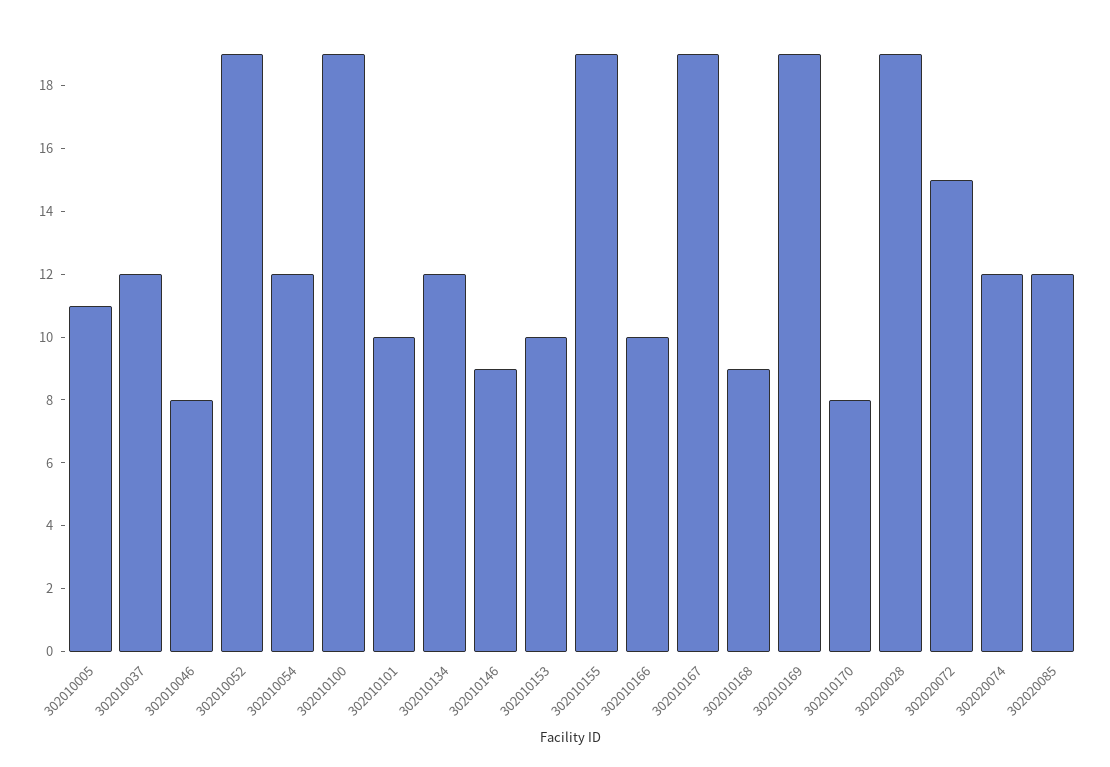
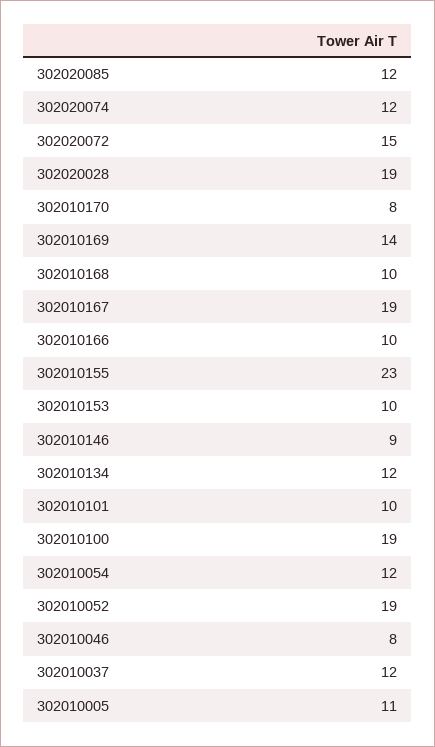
  {
    "302010005": 11,
    "302010037": 12,
    "302010046": 8,
    "302010052": 19,
    "302010054": 12,
    "302010100": 19,
    "302010101": 10,
    "302010134": 12,
    "302010146": 9,
    "302010153": 10,
-   "302010155": 19,
+   "302010155": 23,
    "302010166": 10,
    "302010167": 19,
-   "302010168": 9,
+   "302010168": 10,
-   "302010169": 19,
+   "302010169": 14,
    "302010170": 8,
    "302020028": 19,
    "302020072": 15,
    "302020074": 12,
    "302020085": 12
  }

